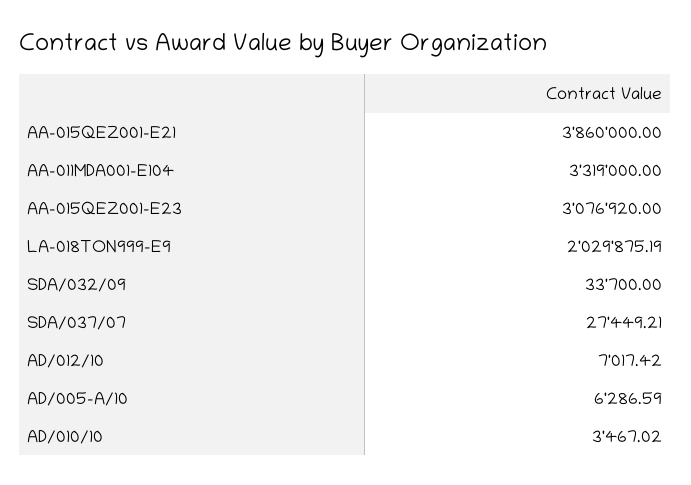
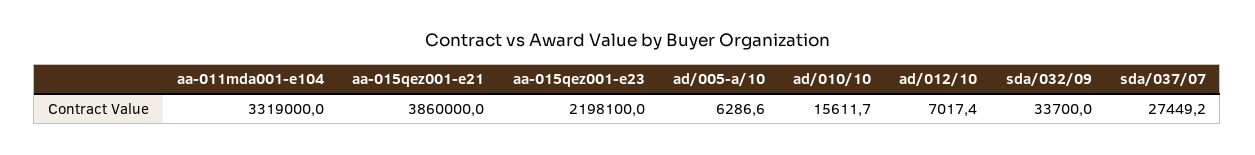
  {
    "AA-015QEZ001-E21": 3860000,
    "AA-011MDA001-E104": 3319000,
-   "AA-015QEZ001-E23": 3076920,
+   "AA-015QEZ001-E23": 2198100,
-   "LA-018TON999-E9": 2029875.19,
    "SDA/032/09": 33700,
    "SDA/037/07": 27449.21,
    "AD/012/10": 7017.42,
    "AD/005-A/10": 6286.59,
-   "AD/010/10": 3467.02
+   "AD/010/10": 15611.7
  }

